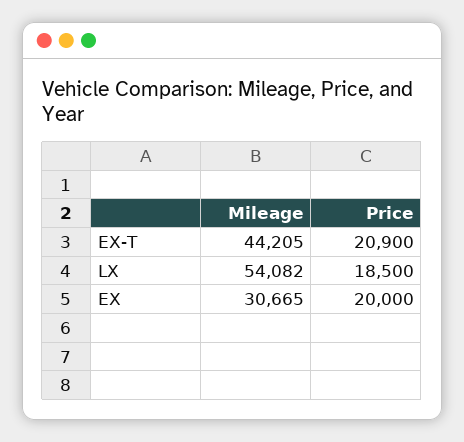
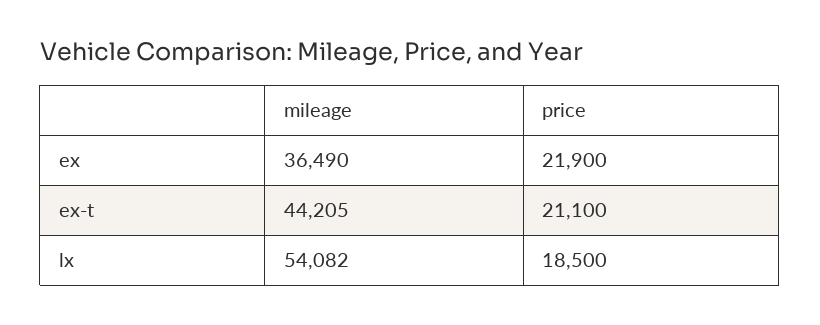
  {
    "Mileage": {
      "EX-T": 44205,
      "LX": 54082,
-     "EX": 30665
+     "EX": 36490
    },
    "Price": {
-     "EX-T": 20900,
+     "EX-T": 21100,
      "LX": 18500,
-     "EX": 20000
+     "EX": 21900
    }
  }

